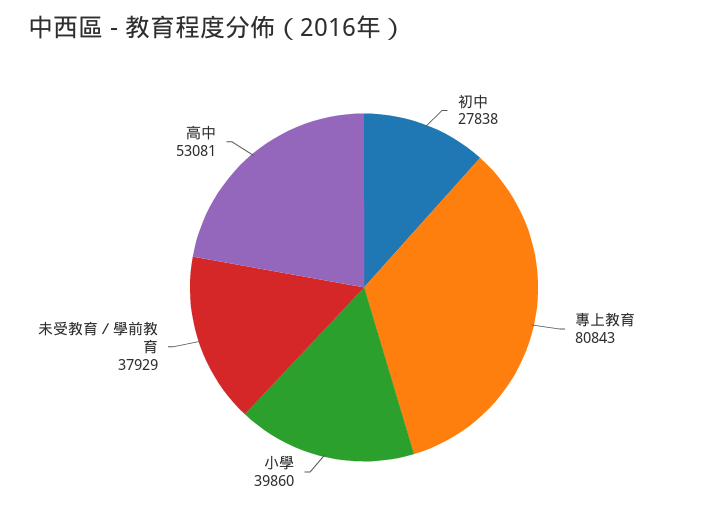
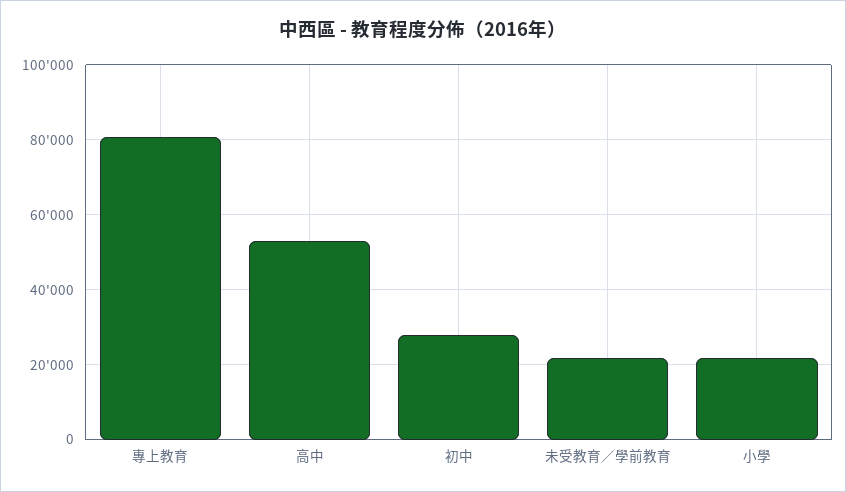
  {
    "初中": 27838,
    "專上教育": 80843,
-   "小學": 39860,
+   "小學": 22000,
-   "未受教育／學前教育": 37929,
+   "未受教育／學前教育": 22000,
    "高中": 53081
  }

